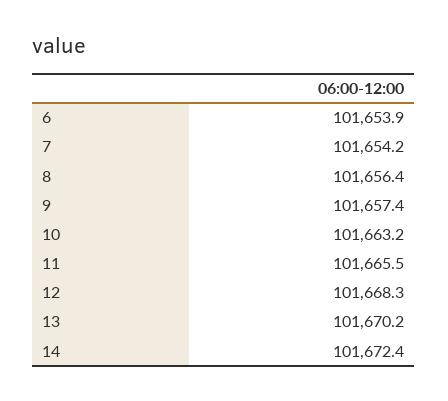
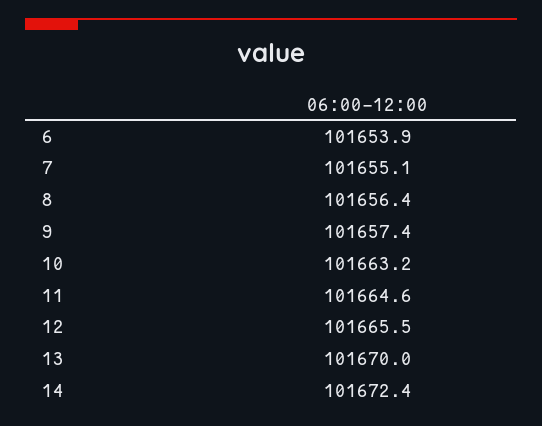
  {
    "6": 101653.9,
-   "7": 101654.2,
+   "7": 101655.1,
    "8": 101656.4,
    "9": 101657.4,
    "10": 101663.2,
-   "11": 101665.5,
+   "11": 101664.6,
-   "12": 101668.3,
+   "12": 101665.5,
-   "13": 101670.2,
+   "13": 101670,
    "14": 101672.4
  }

